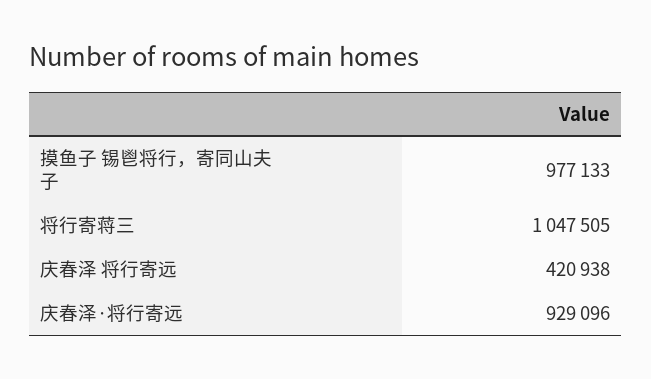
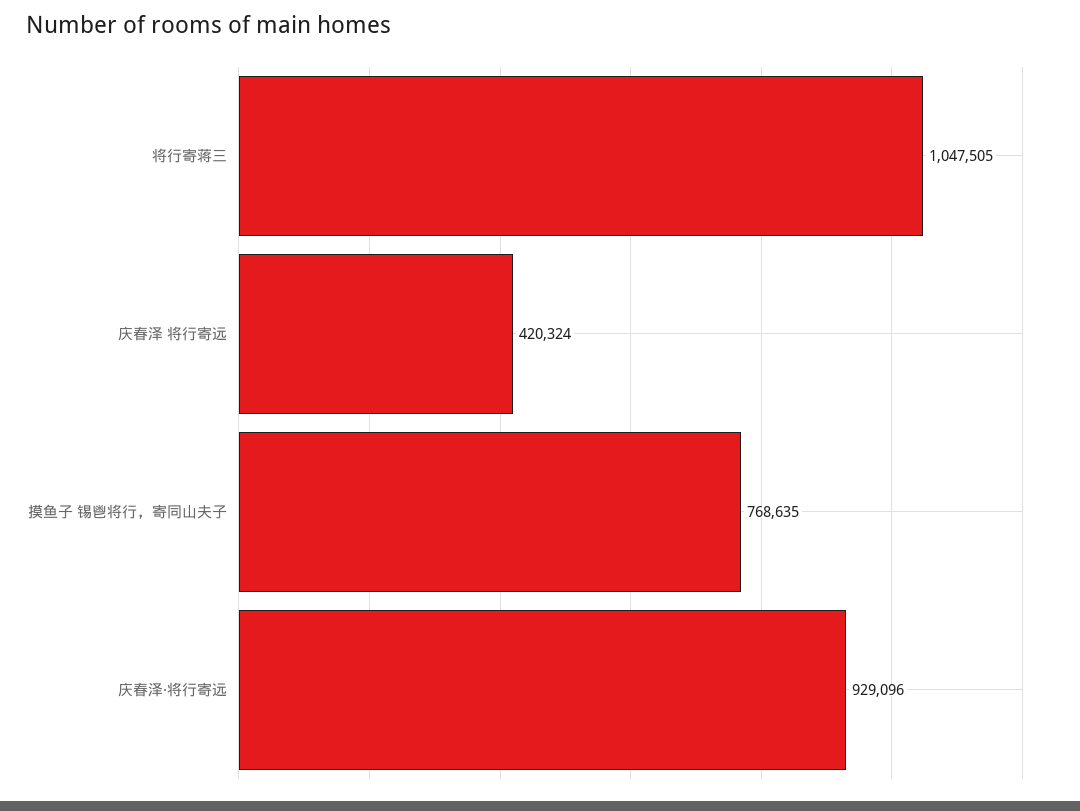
  {
-   "摸鱼子 锡鬯将行，寄同山夫子": 977133,
+   "摸鱼子 锡鬯将行，寄同山夫子": 768635,
    "将行寄蒋三": 1047505,
-   "庆春泽 将行寄远": 420938,
+   "庆春泽 将行寄远": 420324,
    "庆春泽·将行寄远": 929096
  }

